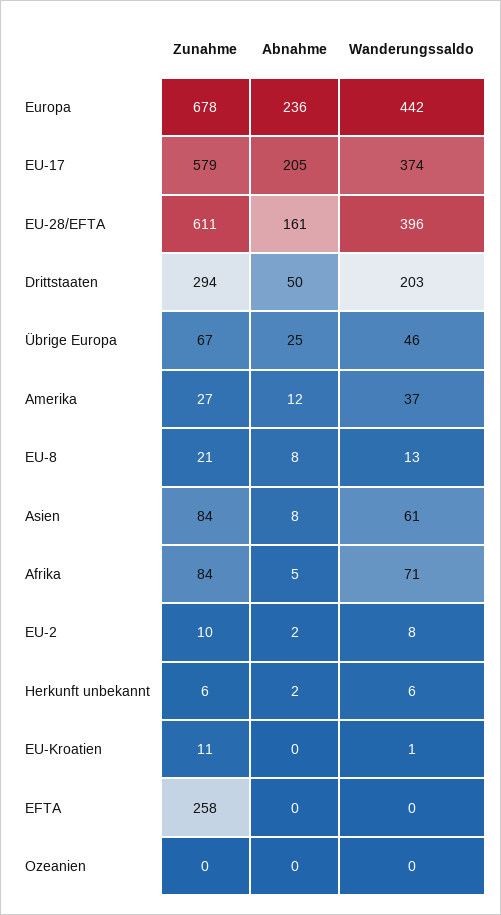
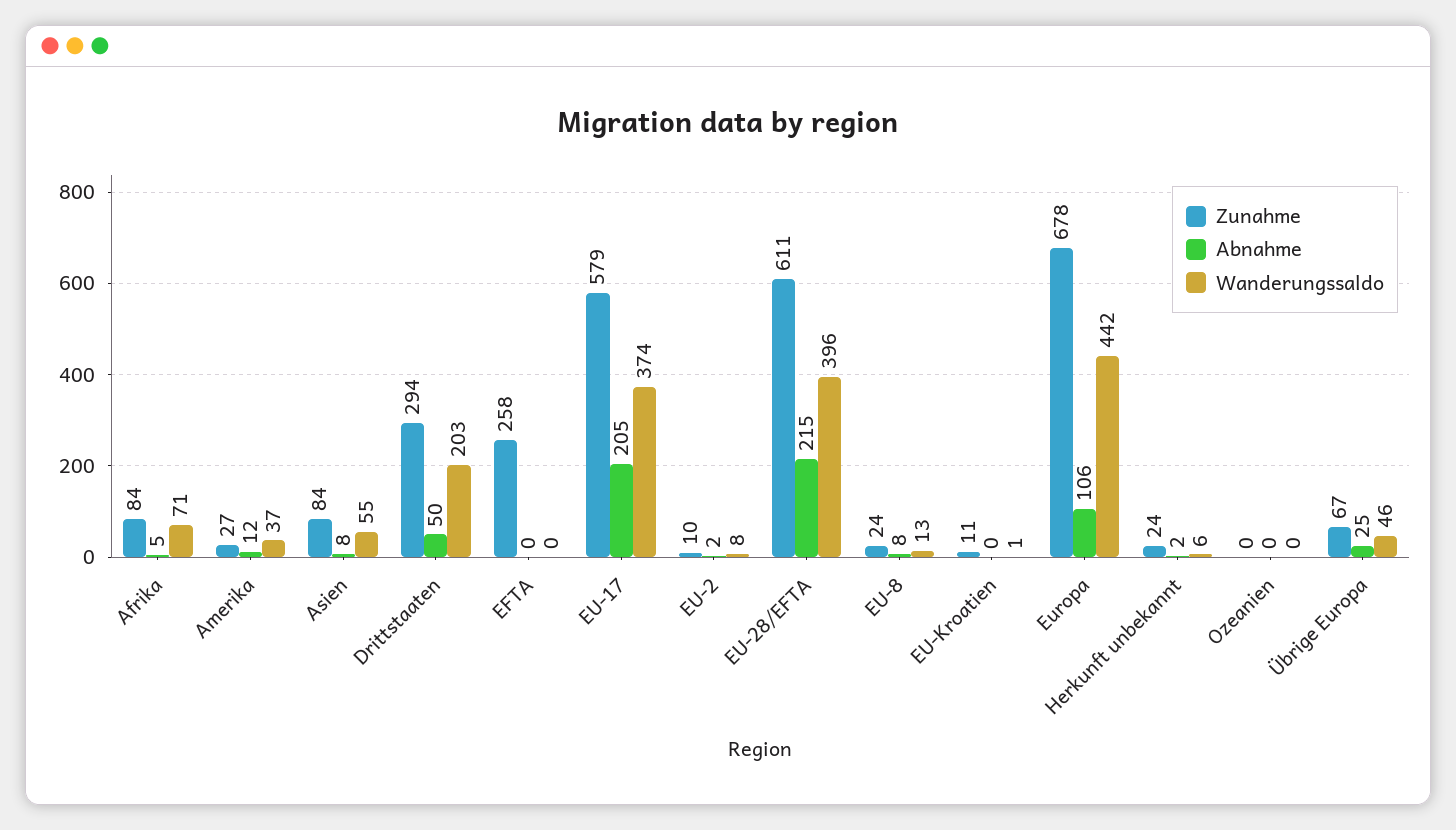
  {
    "Zunahme": {
      "Europa": 678,
      "EU-17": 579,
      "EU-28/EFTA": 611,
      "Drittstaaten": 294,
      "Übrige Europa": 67,
      "Amerika": 27,
-     "EU-8": 21,
+     "EU-8": 24,
      "Asien": 84,
      "Afrika": 84,
      "EU-2": 10,
-     "Herkunft unbekannt": 6,
+     "Herkunft unbekannt": 24,
      "EU-Kroatien": 11,
      "EFTA": 258,
      "Ozeanien": 0
    },
    "Abnahme": {
-     "Europa": 236,
+     "Europa": 106,
      "EU-17": 205,
-     "EU-28/EFTA": 161,
+     "EU-28/EFTA": 215,
      "Drittstaaten": 50,
      "Übrige Europa": 25,
      "Amerika": 12,
      "EU-8": 8,
      "Asien": 8,
      "Afrika": 5,
      "EU-2": 2,
      "Herkunft unbekannt": 2,
      "EU-Kroatien": 0,
      "EFTA": 0,
      "Ozeanien": 0
    },
    "Wanderungssaldo": {
      "Europa": 442,
      "EU-17": 374,
      "EU-28/EFTA": 396,
      "Drittstaaten": 203,
      "Übrige Europa": 46,
      "Amerika": 37,
      "EU-8": 13,
-     "Asien": 61,
+     "Asien": 55,
      "Afrika": 71,
      "EU-2": 8,
      "Herkunft unbekannt": 6,
      "EU-Kroatien": 1,
      "EFTA": 0,
      "Ozeanien": 0
    }
  }

